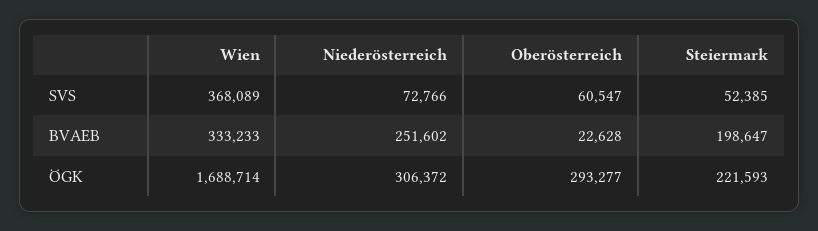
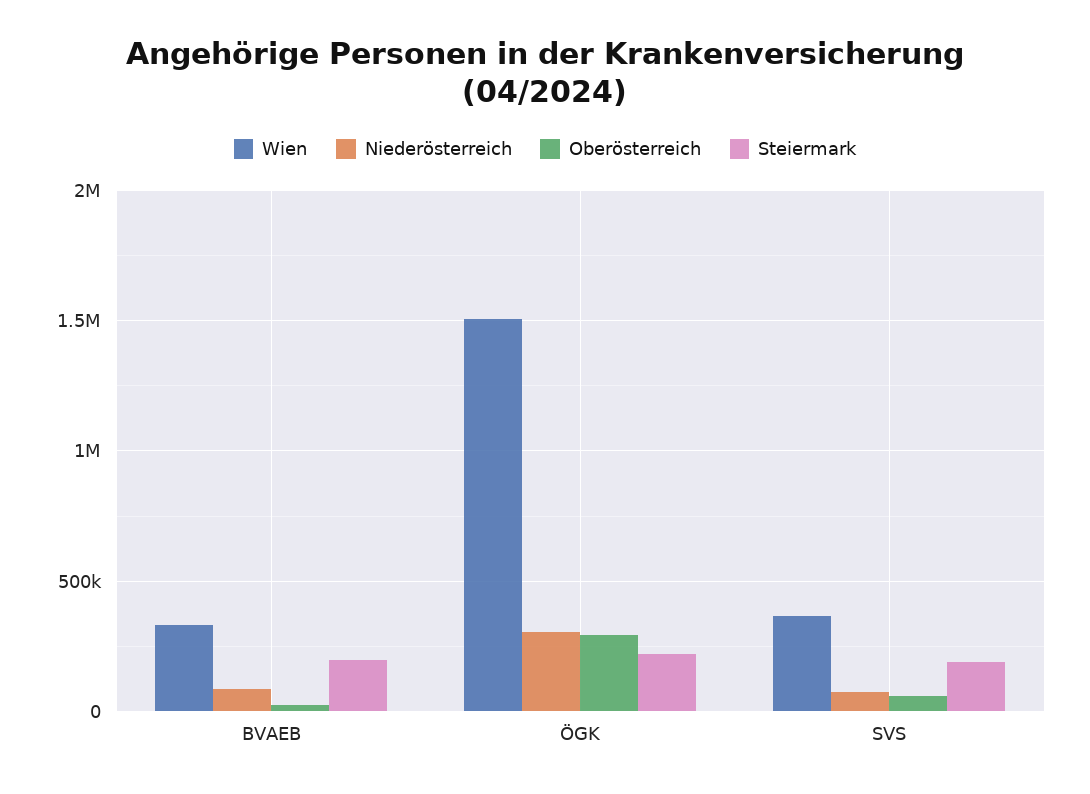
  {
    "Wien": {
      "SVS": 368089,
      "BVAEB": 333233,
-     "ÖGK": 1688714
+     "ÖGK": 1500000
    },
    "Niederösterreich": {
      "SVS": 72766,
-     "BVAEB": 251602,
+     "BVAEB": 100000,
      "ÖGK": 306372
    },
    "Oberösterreich": {
      "SVS": 60547,
      "BVAEB": 22628,
      "ÖGK": 293277
    },
    "Steiermark": {
-     "SVS": 52385,
+     "SVS": 200000,
      "BVAEB": 198647,
      "ÖGK": 221593
    }
  }

